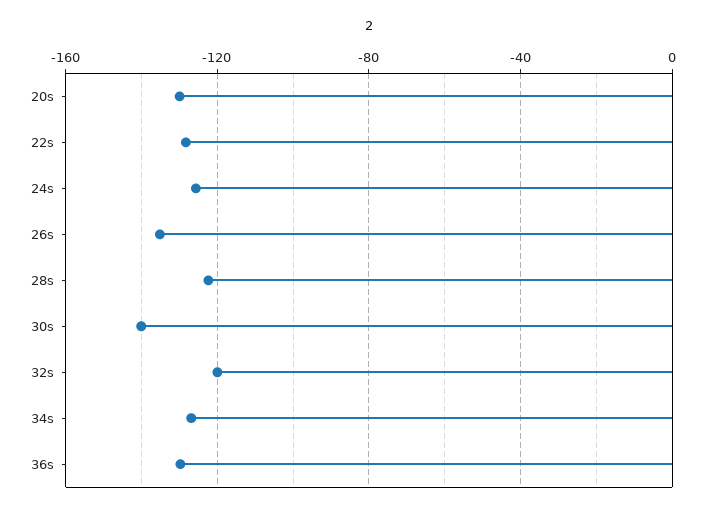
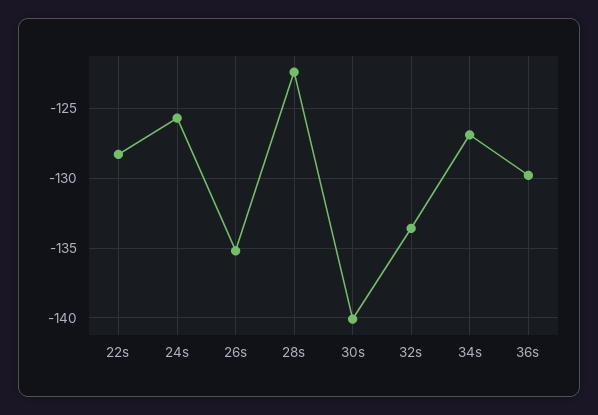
  {
-   "20s": -130,
    "22s": -128.5,
    "24s": -125.5,
    "26s": -135,
    "28s": -122.5,
    "30s": -140,
-   "32s": -120,
+   "32s": -133.5,
    "34s": -127,
    "36s": -130
  }

